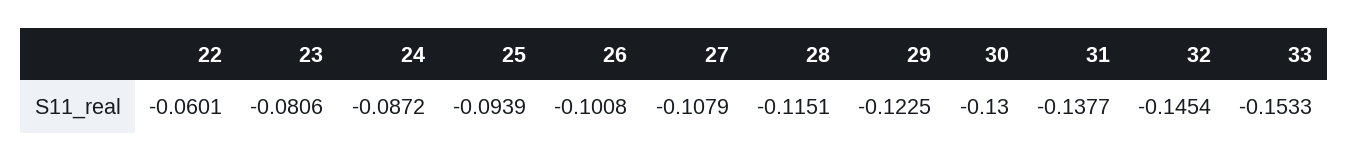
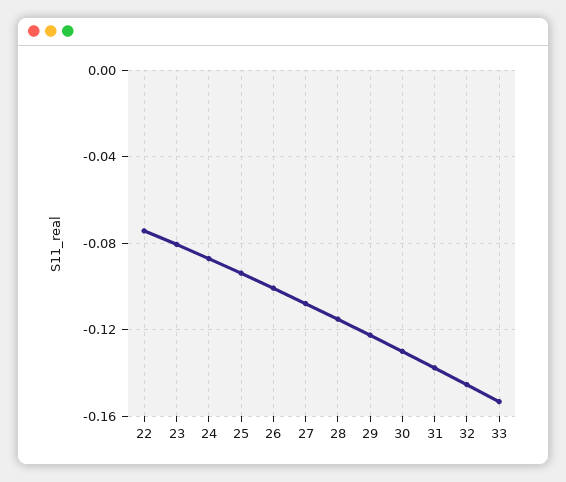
  {
-   "22": -0.0601,
+   "22": -0.075,
    "23": -0.0806,
    "24": -0.0872,
    "25": -0.0939,
    "26": -0.1008,
    "27": -0.1079,
    "28": -0.1151,
    "29": -0.1225,
    "30": -0.13,
    "31": -0.1377,
    "32": -0.1454,
    "33": -0.1533
  }

